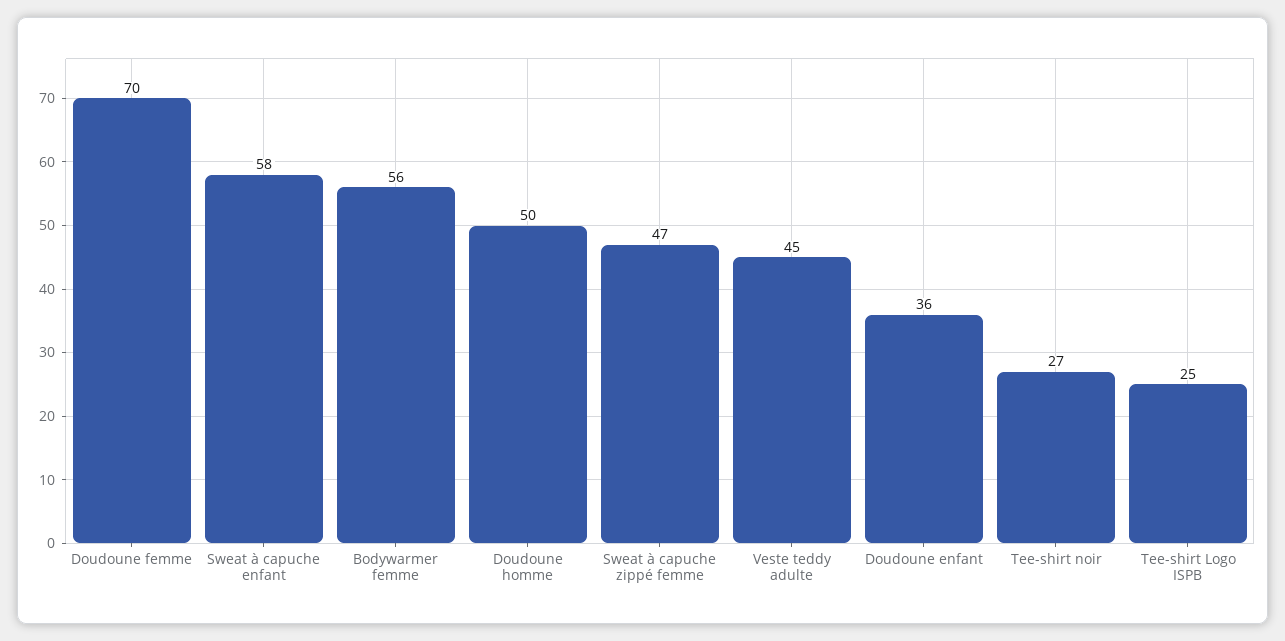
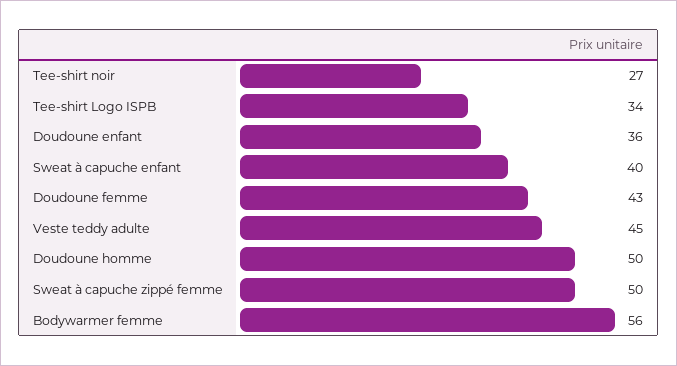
  {
-   "Doudoune femme": 70,
+   "Doudoune femme": 43,
-   "Sweat à capuche enfant": 58,
+   "Sweat à capuche enfant": 40,
    "Bodywarmer femme": 56,
    "Doudoune homme": 50,
-   "Sweat à capuche zippé femme": 47,
+   "Sweat à capuche zippé femme": 50,
    "Veste teddy adulte": 45,
    "Doudoune enfant": 36,
    "Tee-shirt noir": 27,
-   "Tee-shirt Logo ISPB": 25
+   "Tee-shirt Logo ISPB": 34
  }

